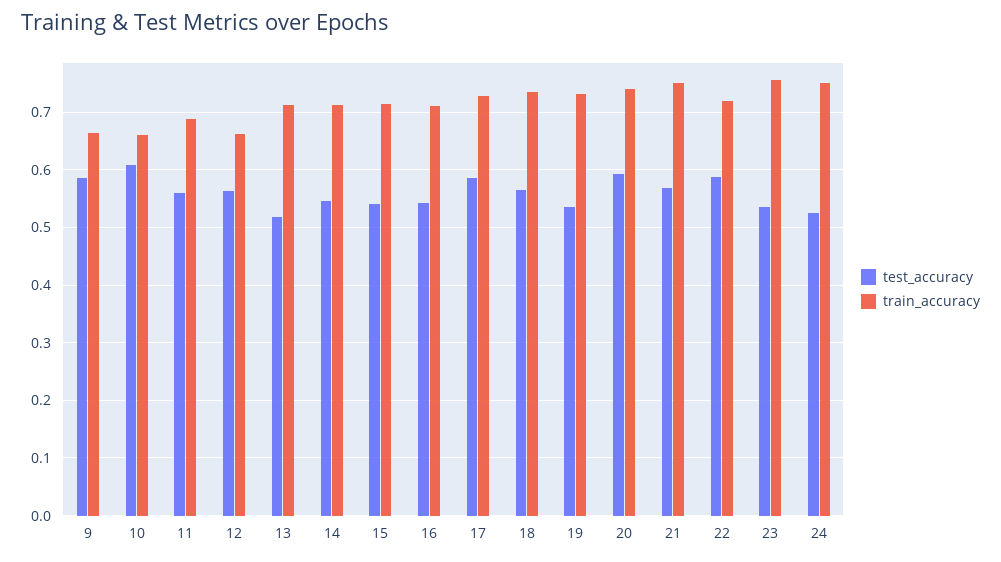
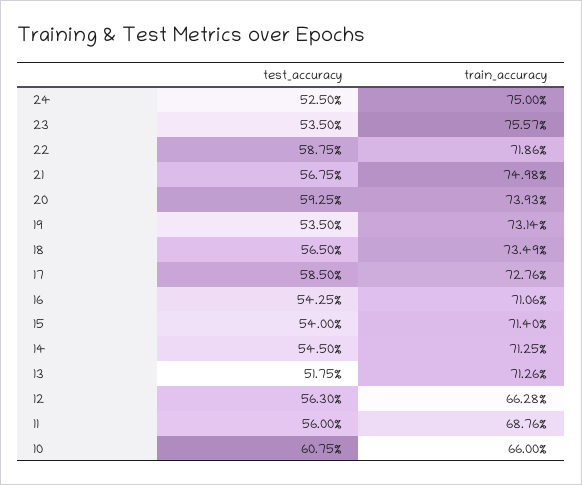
  {
    "test_accuracy": {
-     "9": 0.58,
      "10": 0.6075,
      "11": 0.56,
      "12": 0.563,
      "13": 0.5175,
      "14": 0.545,
      "15": 0.54,
      "16": 0.5425,
      "17": 0.585,
      "18": 0.565,
      "19": 0.535,
      "20": 0.5925,
      "21": 0.5675,
      "22": 0.5875,
      "23": 0.535,
      "24": 0.525
    },
    "train_accuracy": {
-     "9": 0.66,
      "10": 0.66,
      "11": 0.6876,
      "12": 0.6628,
      "13": 0.7126,
      "14": 0.7125,
      "15": 0.714,
      "16": 0.7106,
      "17": 0.7276,
      "18": 0.7349,
      "19": 0.7314,
      "20": 0.7393,
      "21": 0.7498,
      "22": 0.7186,
      "23": 0.7557,
      "24": 0.75
    }
  }

